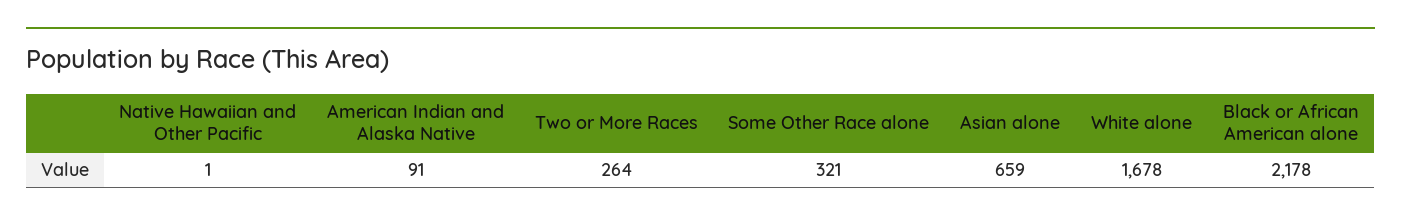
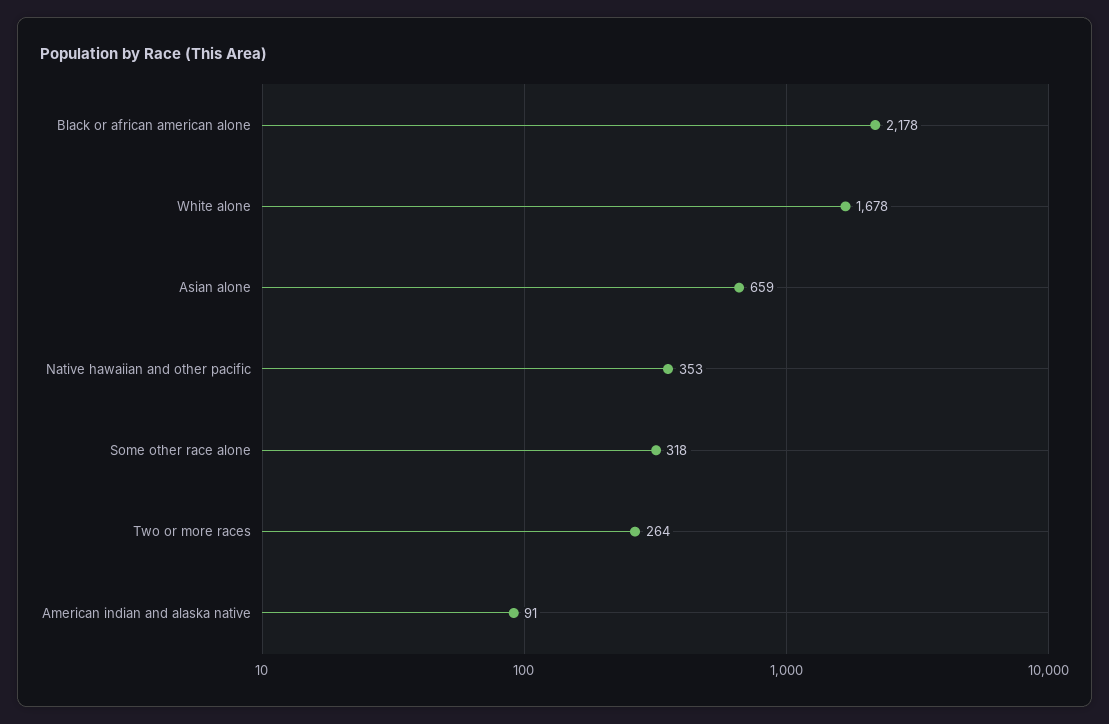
  {
-   "Native Hawaiian and Other Pacific": 1,
+   "Native Hawaiian and Other Pacific": 353,
    "American Indian and Alaska Native": 91,
    "Two or More Races": 264,
-   "Some Other Race alone": 321,
+   "Some Other Race alone": 318,
    "Asian alone": 659,
    "White alone": 1678,
    "Black or African American alone": 2178
  }

